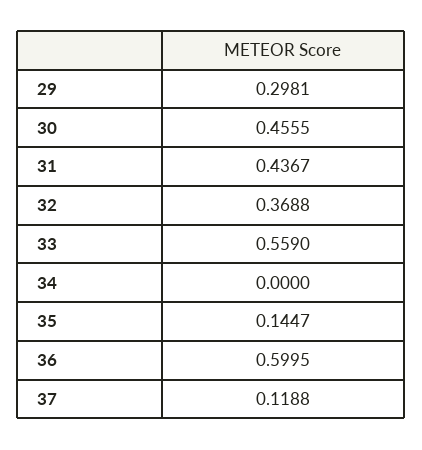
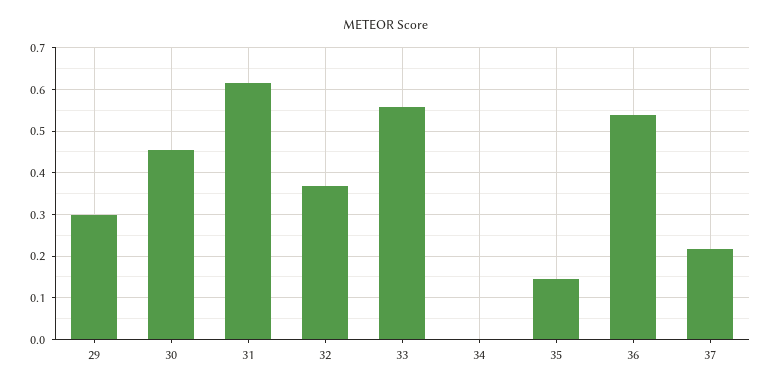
  {
    "29": 0.2981,
    "30": 0.4555,
-   "31": 0.4367,
+   "31": 0.62,
    "32": 0.3688,
    "33": 0.559,
    "34": 0,
    "35": 0.1447,
-   "36": 0.5995,
+   "36": 0.54,
-   "37": 0.1188
+   "37": 0.22
  }

